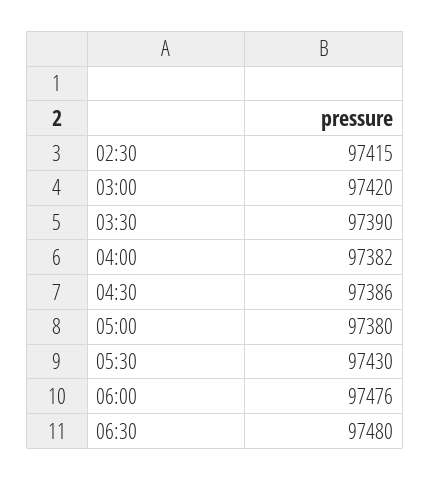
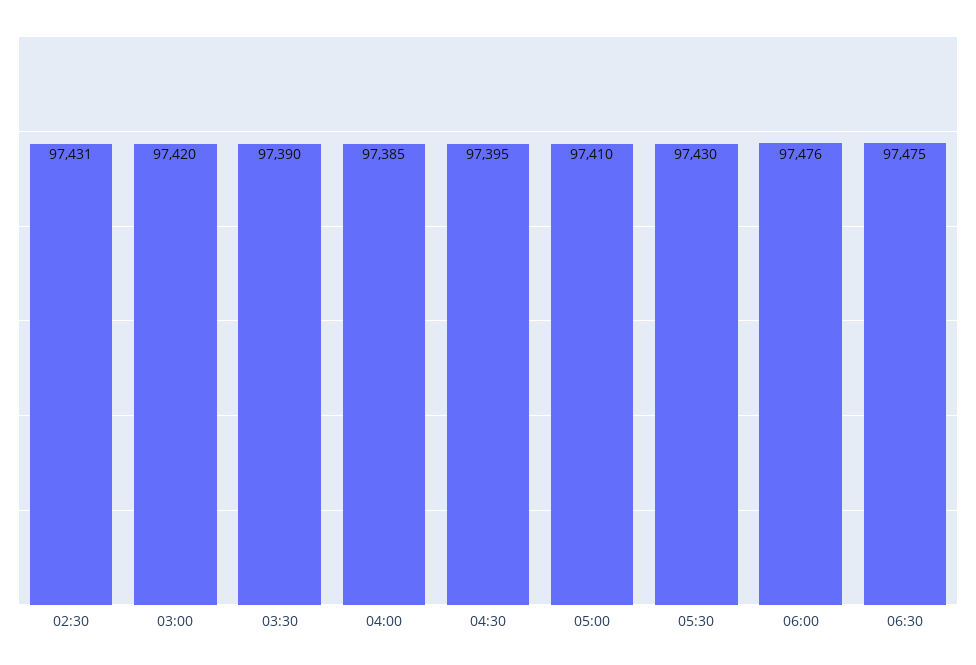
  {
-   "02:30": 97415,
+   "02:30": 97431,
    "03:00": 97420,
    "03:30": 97390,
-   "04:00": 97382,
+   "04:00": 97385,
-   "04:30": 97386,
+   "04:30": 97395,
-   "05:00": 97380,
+   "05:00": 97410,
    "05:30": 97430,
    "06:00": 97476,
-   "06:30": 97480
+   "06:30": 97475
  }

